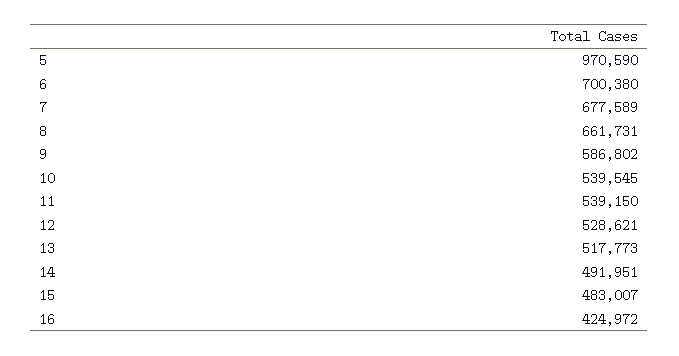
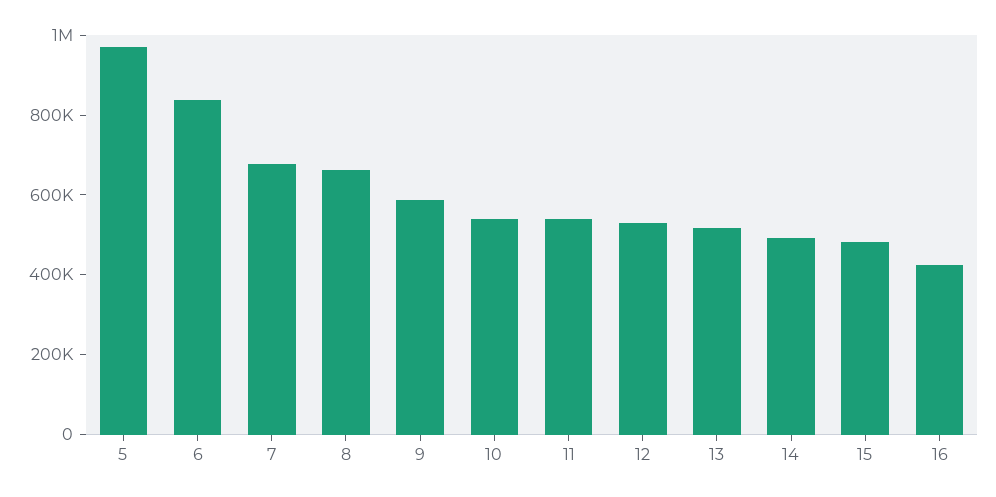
  {
    "5": 970590,
-   "6": 700380,
+   "6": 850000,
    "7": 677589,
    "8": 661731,
    "9": 586802,
    "10": 539545,
    "11": 539150,
    "12": 528621,
    "13": 517773,
    "14": 491951,
    "15": 483007,
    "16": 424972
  }

